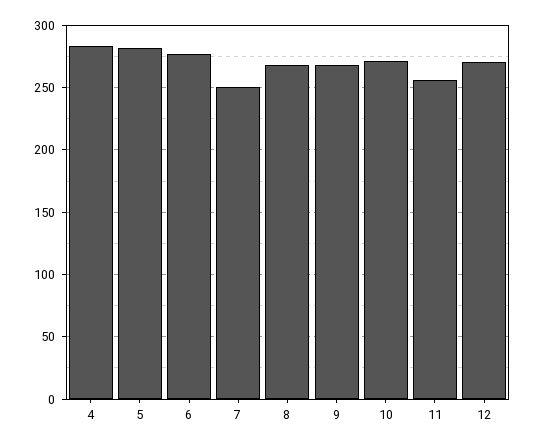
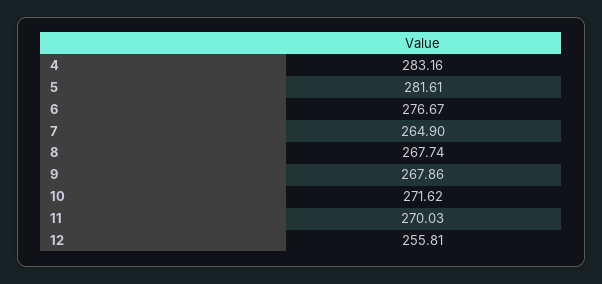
  {
    "4": 283.16,
    "5": 281.61,
    "6": 276.67,
-   "7": 250,
+   "7": 264.9,
    "8": 267.74,
    "9": 267.86,
    "10": 271.62,
-   "11": 255,
+   "11": 270.03,
-   "12": 270
+   "12": 255.81
  }

